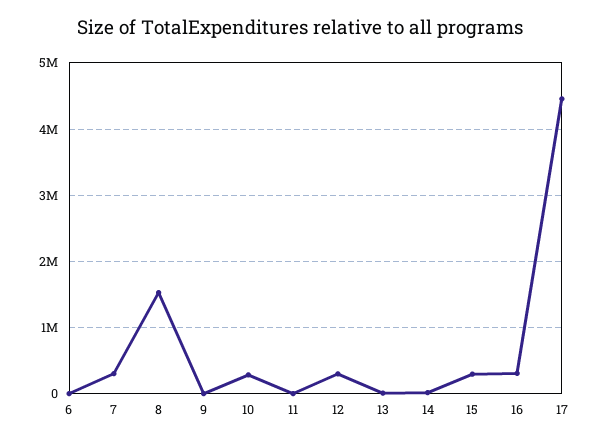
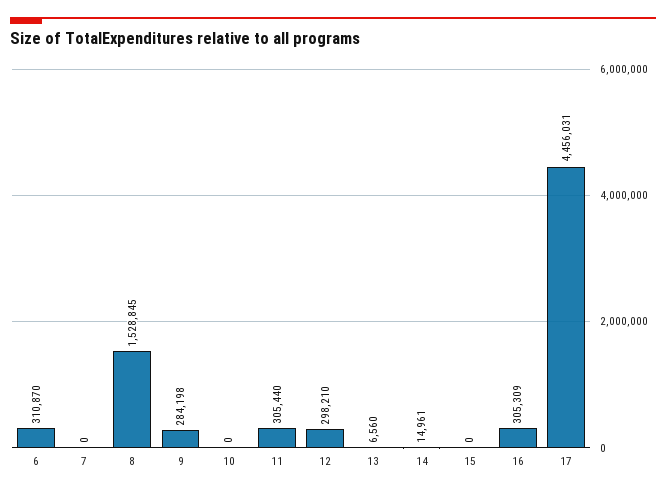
  {
-   "6": 0,
+   "6": 310870,
-   "7": 300000,
+   "7": 0,
    "8": 1528845,
-   "9": 0,
+   "9": 284198,
-   "10": 300000,
+   "10": 0,
-   "11": 0,
+   "11": 305440,
    "12": 298210,
    "13": 6560,
    "14": 14961,
-   "15": 300000,
+   "15": 0,
    "16": 305309,
    "17": 4456031
  }

